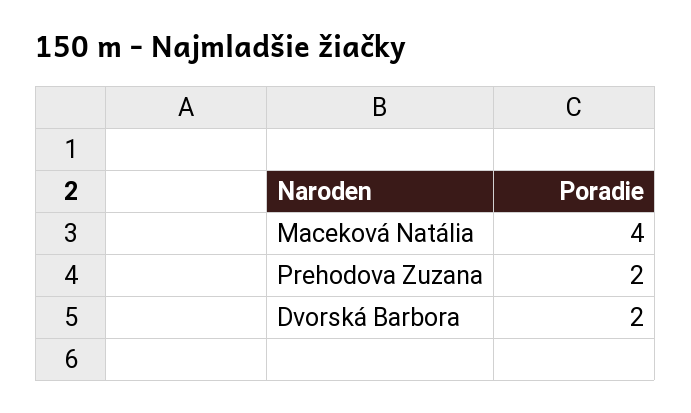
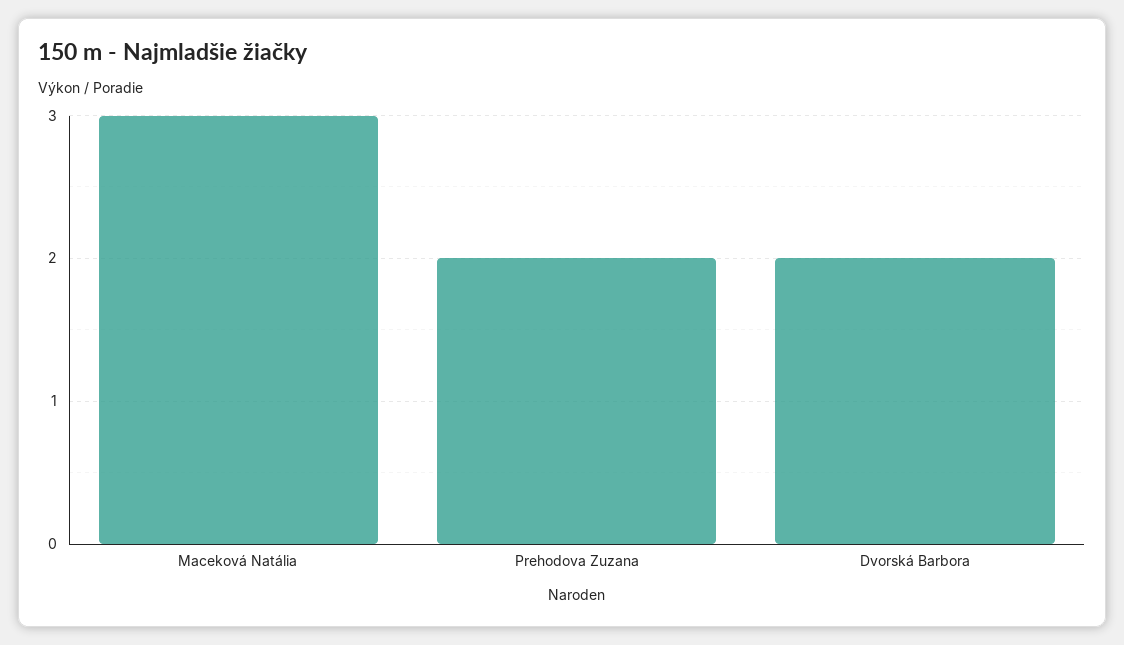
  {
-   "Maceková Natália": 4,
+   "Maceková Natália": 3,
    "Prehodova Zuzana": 2,
    "Dvorská Barbora": 2
  }

